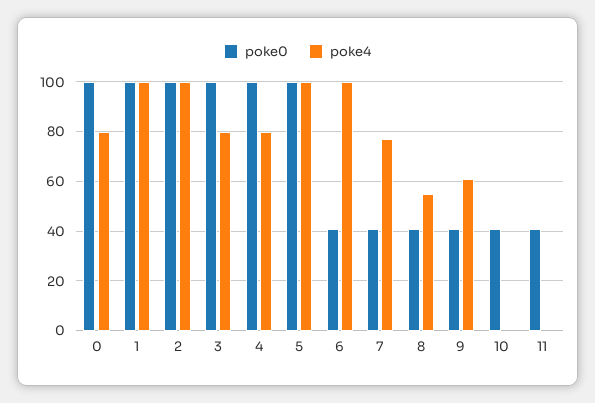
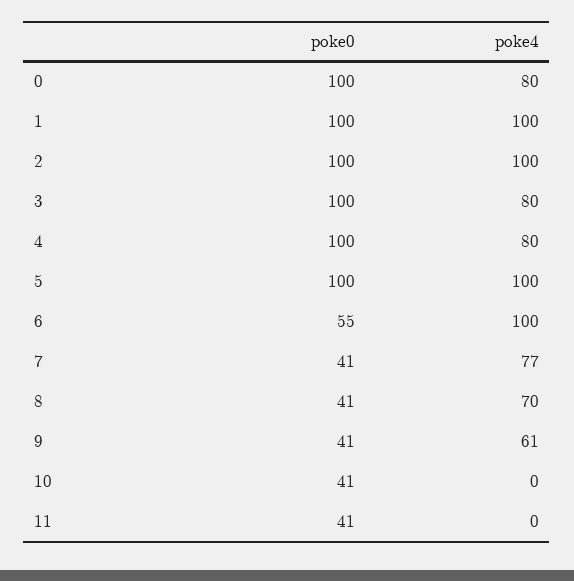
  {
    "poke0": {
      "0": 100,
      "1": 100,
      "2": 100,
      "3": 100,
      "4": 100,
      "5": 100,
-     "6": 40,
+     "6": 55,
      "7": 41,
      "8": 41,
      "9": 41,
      "10": 41,
      "11": 41
    },
    "poke4": {
      "0": 80,
      "1": 100,
      "2": 100,
      "3": 80,
      "4": 80,
      "5": 100,
      "6": 100,
      "7": 77,
-     "8": 55,
+     "8": 70,
      "9": 61,
      "10": 0,
      "11": 0
    }
  }

